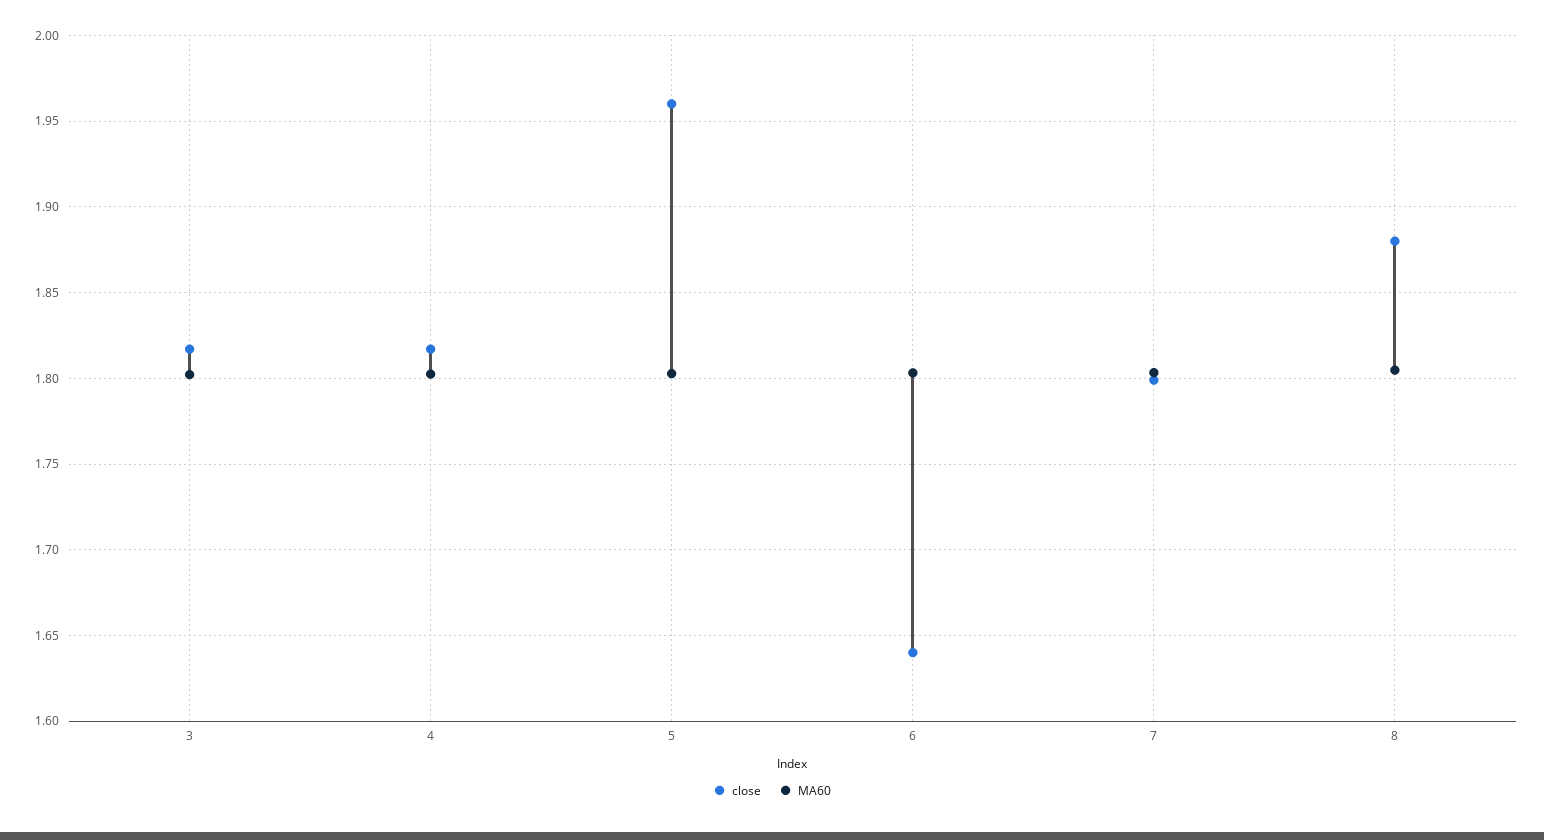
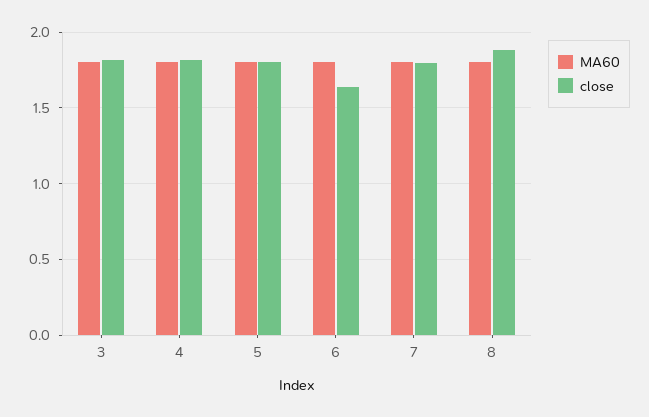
  {
    "close": {
      "3": 1.815,
      "4": 1.815,
-     "5": 1.96,
+     "5": 1.8,
      "6": 1.64,
      "7": 1.8,
      "8": 1.88
    },
    "MA60": {
      "3": 1.8,
      "4": 1.805,
      "5": 1.805,
      "6": 1.805,
      "7": 1.805,
      "8": 1.805
    }
  }

